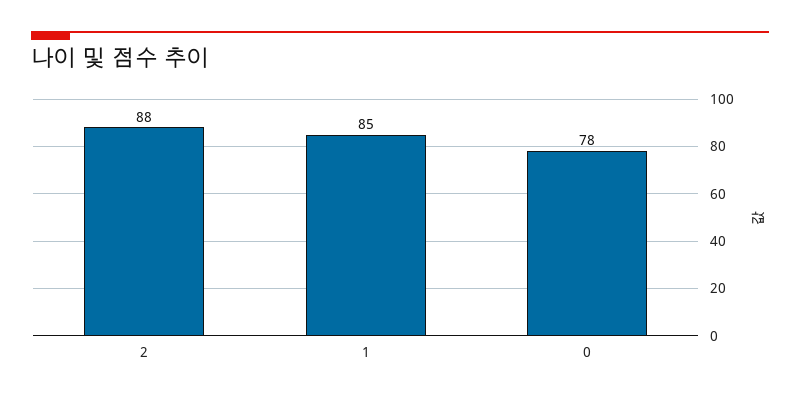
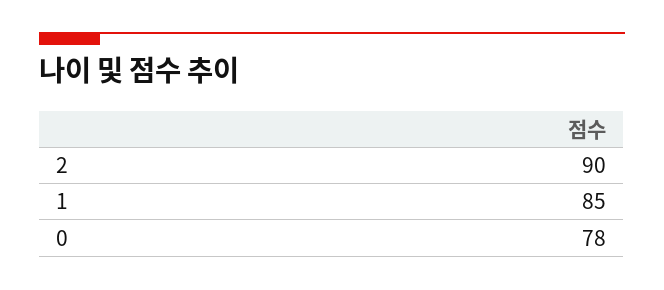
  {
-   "2": 88,
+   "2": 90,
    "1": 85,
    "0": 78
  }

